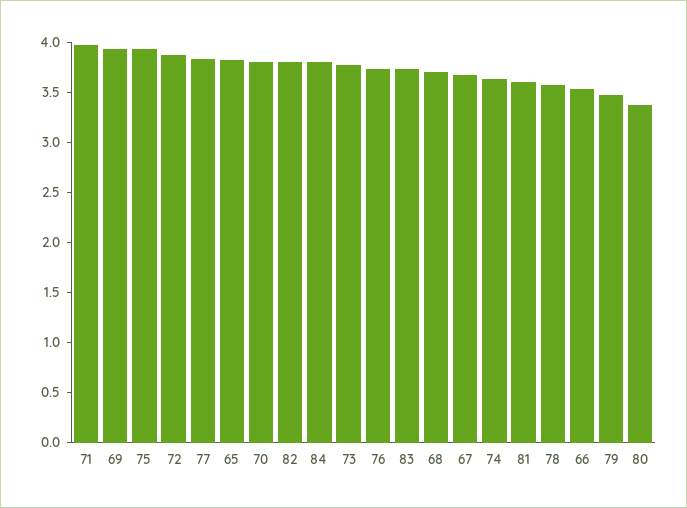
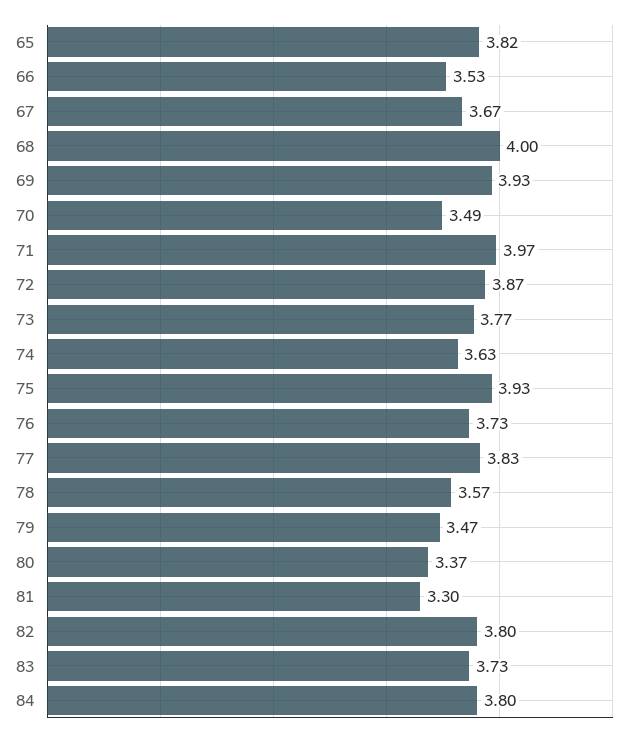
  {
    "71": 3.97,
    "69": 3.93,
    "75": 3.93,
    "72": 3.87,
    "77": 3.83,
    "65": 3.82,
-   "70": 3.8,
+   "70": 3.49,
    "82": 3.8,
    "84": 3.8,
    "73": 3.77,
    "76": 3.73,
    "83": 3.73,
-   "68": 3.7,
+   "68": 4,
    "67": 3.67,
    "74": 3.63,
-   "81": 3.6,
+   "81": 3.3,
    "78": 3.57,
    "66": 3.53,
    "79": 3.47,
    "80": 3.37
  }

